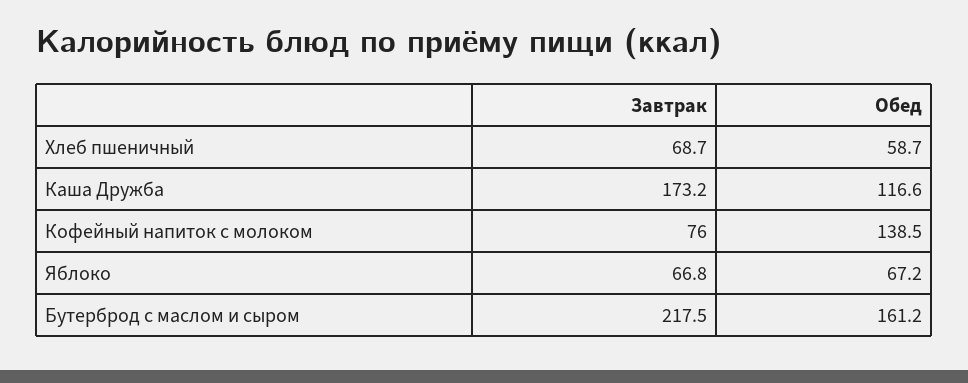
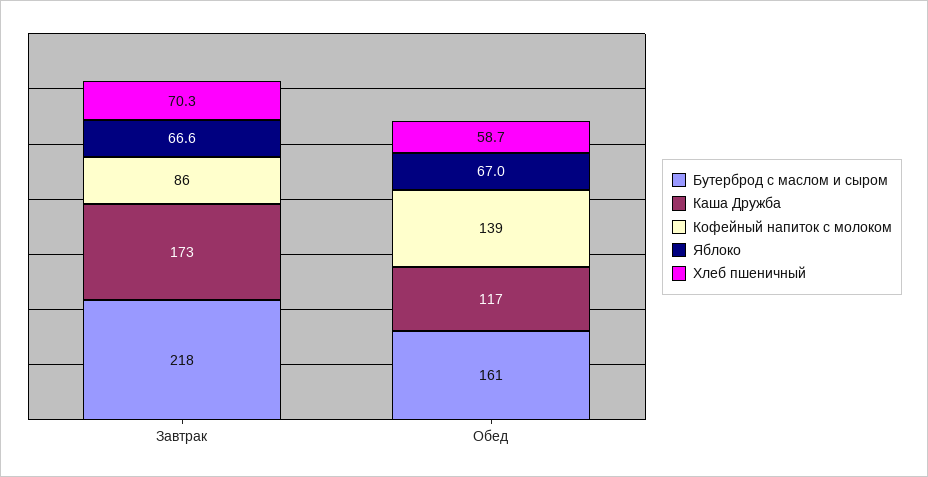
  {
    "Хлеб пшеничный": {
-     "Завтрак": 68.7,
+     "Завтрак": 70.3,
      "Обед": 58.7
    },
    "Каша Дружба": {
      "Завтрак": 173.2,
      "Обед": 116.6
    },
    "Кофейный напиток с молоком": {
-     "Завтрак": 76,
+     "Завтрак": 86,
      "Обед": 138.5
    },
    "Яблоко": {
-     "Завтрак": 66.8,
+     "Завтрак": 66.6,
-     "Обед": 67.2
+     "Обед": 67
    },
    "Бутерброд с маслом и сыром": {
      "Завтрак": 217.5,
      "Обед": 161.2
    }
  }

